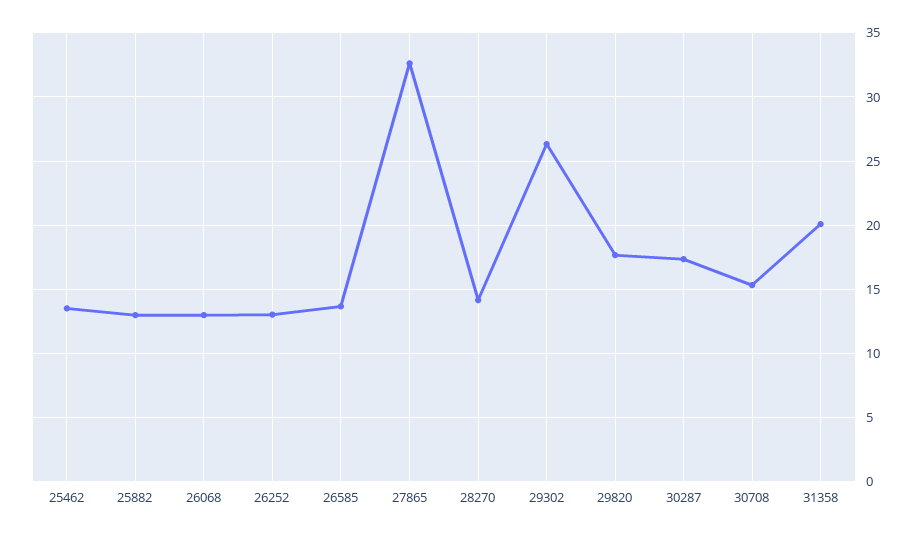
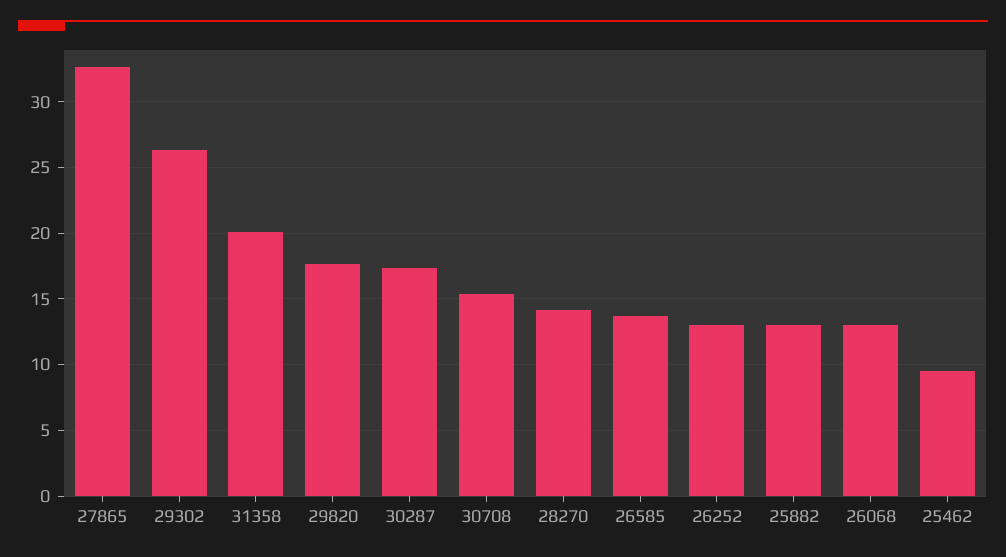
  {
-   "25462": 13.5,
+   "25462": 9.5,
    "25882": 13,
    "26068": 13,
    "26252": 13,
    "26585": 13.5,
    "27865": 32.5,
    "28270": 14,
    "29302": 26.5,
    "29820": 17.5,
    "30287": 17.5,
    "30708": 15.5,
    "31358": 20
  }

